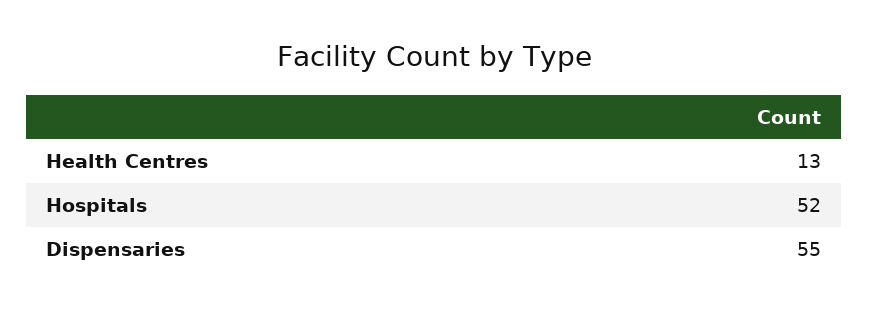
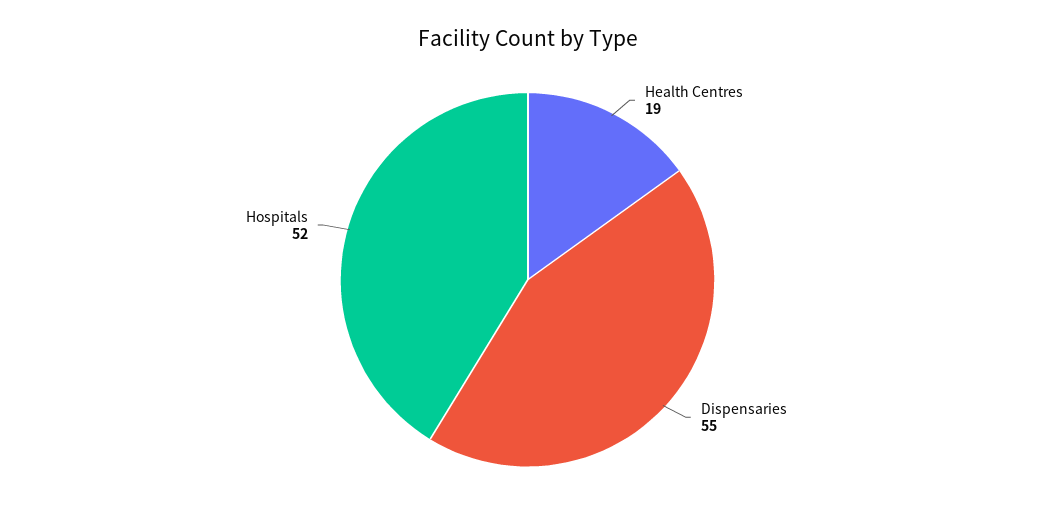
  {
-   "Health Centres": 13,
+   "Health Centres": 19,
    "Hospitals": 52,
    "Dispensaries": 55
  }

